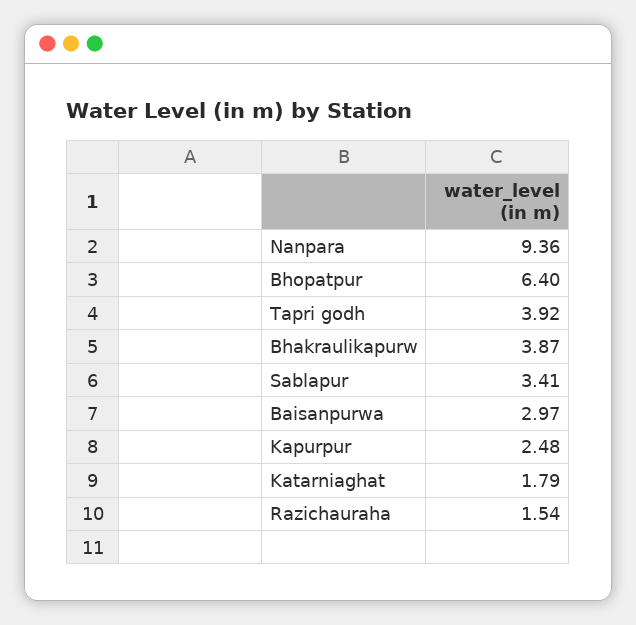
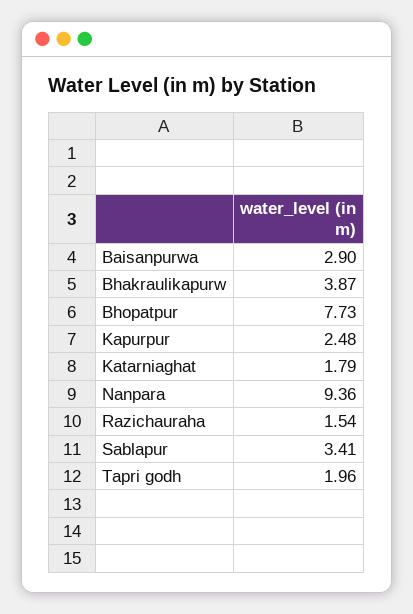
  {
    "Nanpara": 9.36,
-   "Bhopatpur": 6.4,
+   "Bhopatpur": 7.73,
-   "Tapri godh": 3.92,
+   "Tapri godh": 1.96,
    "Bhakraulikapurw": 3.87,
    "Sablapur": 3.41,
-   "Baisanpurwa": 2.97,
+   "Baisanpurwa": 2.9,
    "Kapurpur": 2.48,
    "Katarniaghat": 1.79,
    "Razichauraha": 1.54
  }

